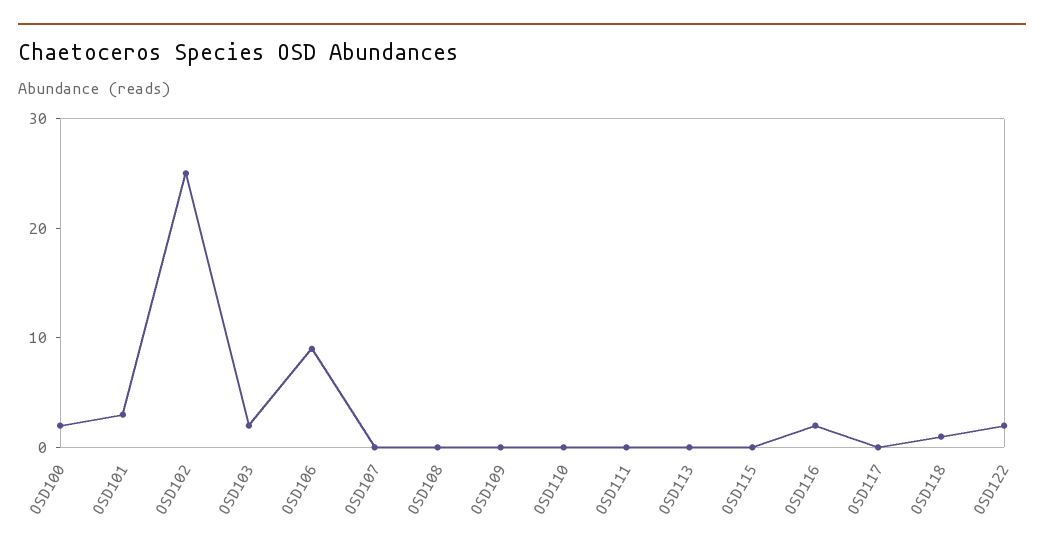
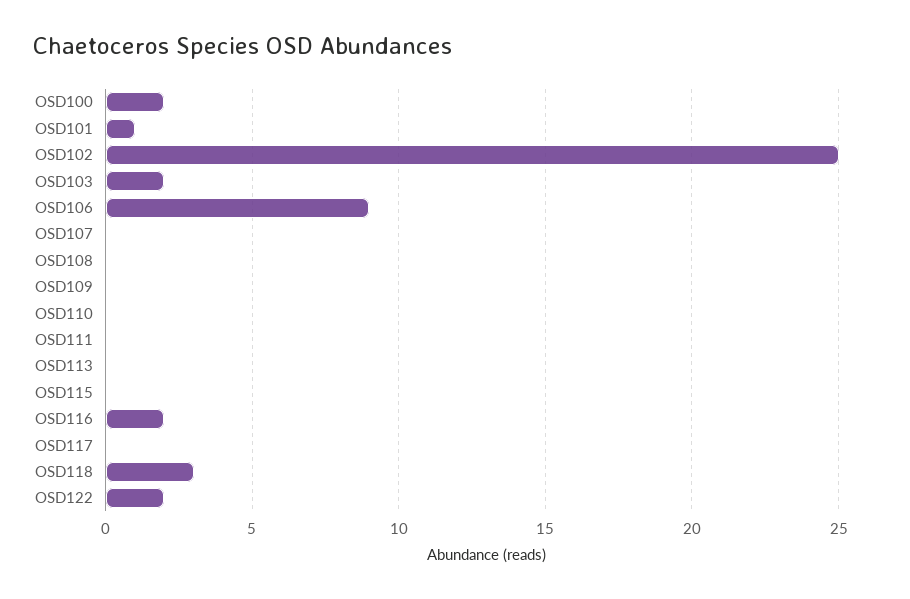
  {
    "OSD100": 2,
-   "OSD101": 3,
+   "OSD101": 1,
    "OSD102": 25,
    "OSD103": 2,
    "OSD106": 9,
    "OSD107": 0,
    "OSD108": 0,
    "OSD109": 0,
    "OSD110": 0,
    "OSD111": 0,
    "OSD113": 0,
    "OSD115": 0,
    "OSD116": 2,
    "OSD117": 0,
-   "OSD118": 1,
+   "OSD118": 3,
    "OSD122": 2
  }

